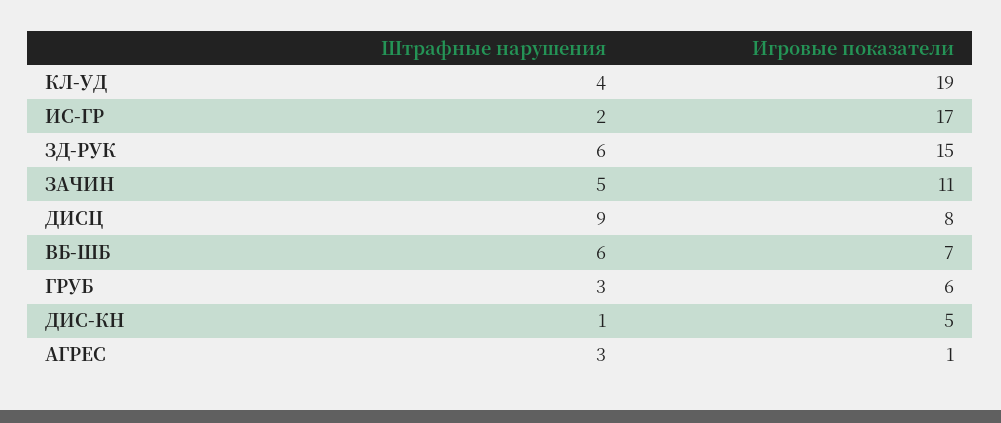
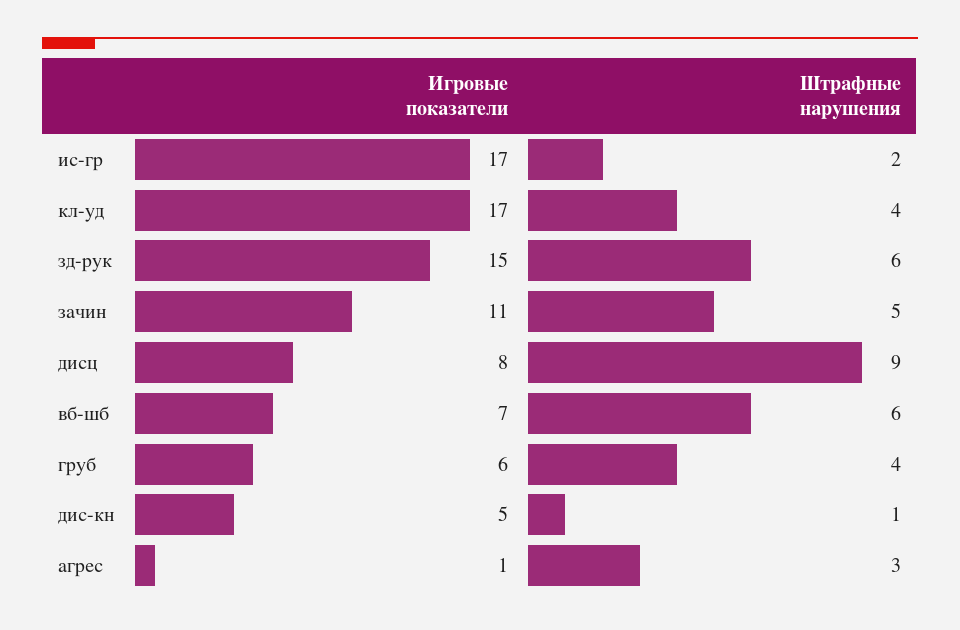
  {
    "Штрафные нарушения": {
      "КЛ-УД": 4,
      "ИС-ГР": 2,
      "ЗД-РУК": 6,
      "ЗАЧИН": 5,
      "ДИСЦ": 9,
      "ВБ-ШБ": 6,
-     "ГРУБ": 3,
+     "ГРУБ": 4,
      "ДИС-КН": 1,
      "АГРЕС": 3
    },
    "Игровые показатели": {
-     "КЛ-УД": 19,
+     "КЛ-УД": 17,
      "ИС-ГР": 17,
      "ЗД-РУК": 15,
      "ЗАЧИН": 11,
      "ДИСЦ": 8,
      "ВБ-ШБ": 7,
      "ГРУБ": 6,
      "ДИС-КН": 5,
      "АГРЕС": 1
    }
  }

